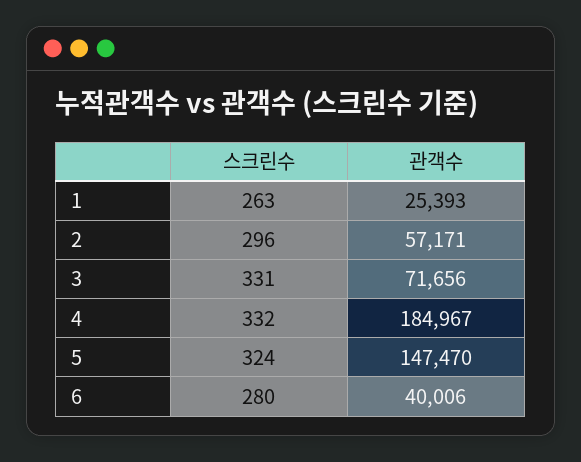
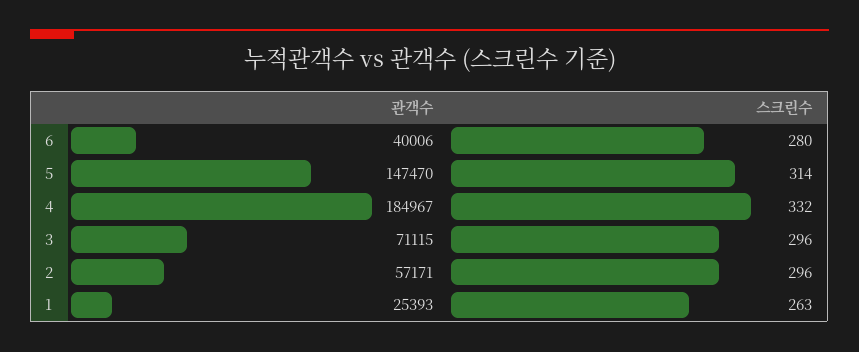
  {
    "스크린수": {
      "1": 263,
      "2": 296,
-     "3": 331,
+     "3": 296,
      "4": 332,
-     "5": 324,
+     "5": 314,
      "6": 280
    },
    "관객수": {
      "1": 25393,
      "2": 57171,
-     "3": 71656,
+     "3": 71115,
      "4": 184967,
      "5": 147470,
      "6": 40006
    }
  }

